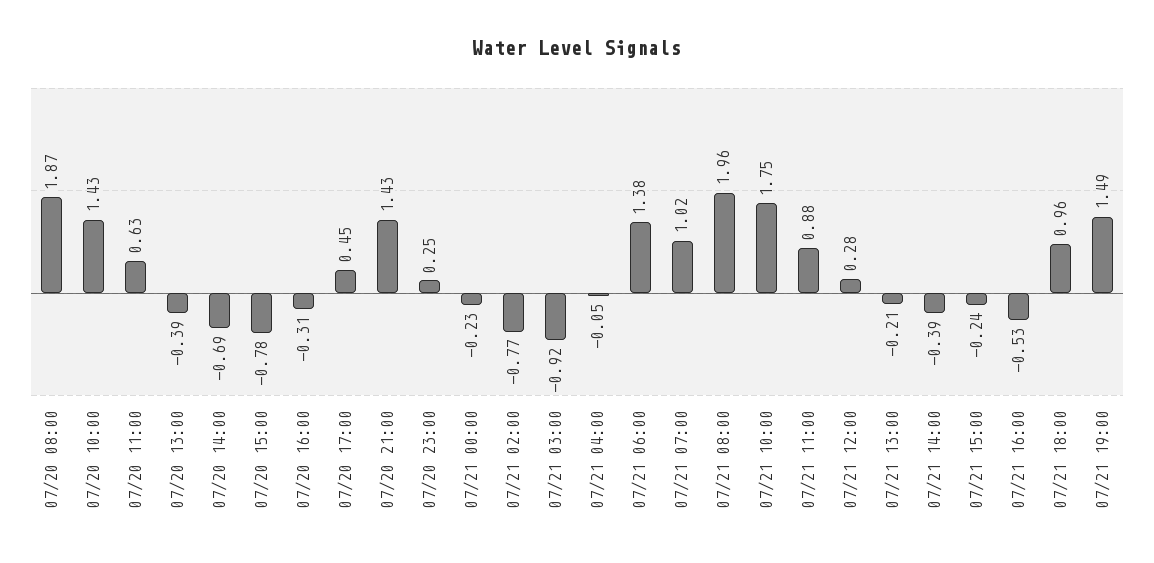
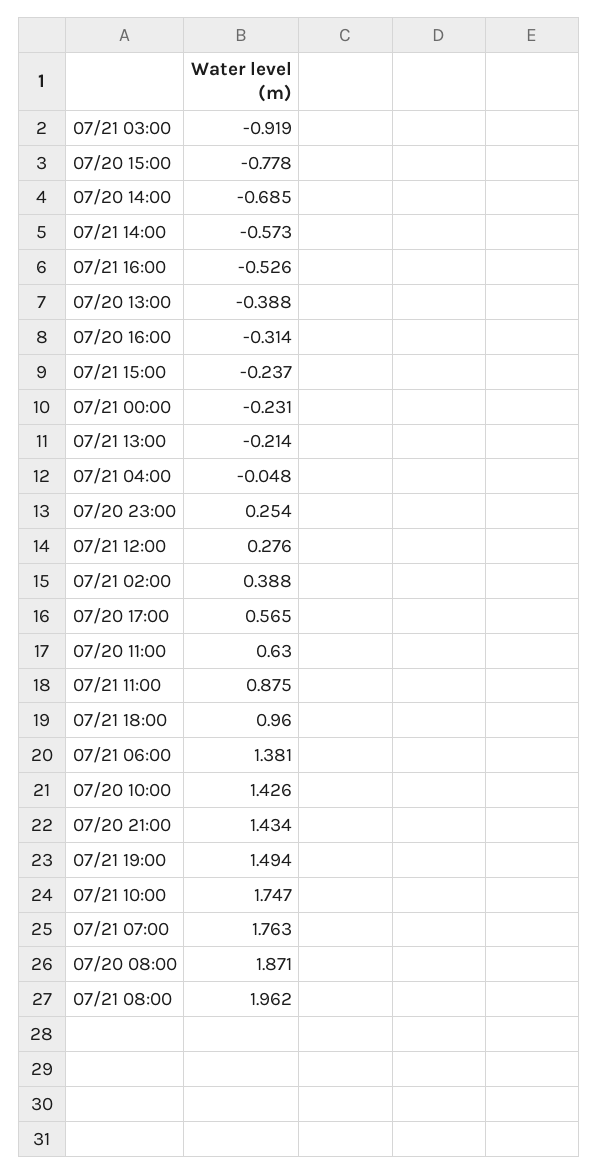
  {
    "07/20 08:00": 1.871,
    "07/20 10:00": 1.426,
    "07/20 11:00": 0.63,
    "07/20 13:00": -0.388,
    "07/20 14:00": -0.685,
    "07/20 15:00": -0.778,
    "07/20 16:00": -0.314,
-   "07/20 17:00": 0.45,
+   "07/20 17:00": 0.565,
    "07/20 21:00": 1.434,
    "07/20 23:00": 0.254,
    "07/21 00:00": -0.231,
-   "07/21 02:00": -0.77,
+   "07/21 02:00": 0.388,
    "07/21 03:00": -0.919,
    "07/21 04:00": -0.048,
    "07/21 06:00": 1.381,
-   "07/21 07:00": 1.02,
+   "07/21 07:00": 1.763,
    "07/21 08:00": 1.962,
    "07/21 10:00": 1.747,
    "07/21 11:00": 0.875,
    "07/21 12:00": 0.276,
    "07/21 13:00": -0.214,
-   "07/21 14:00": -0.39,
+   "07/21 14:00": -0.573,
    "07/21 15:00": -0.237,
    "07/21 16:00": -0.526,
    "07/21 18:00": 0.96,
    "07/21 19:00": 1.494
  }

